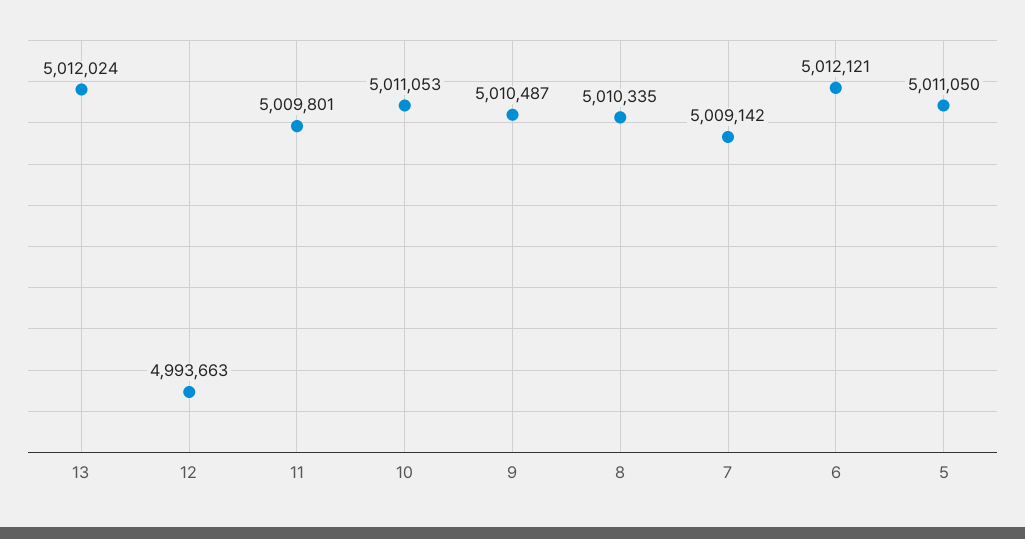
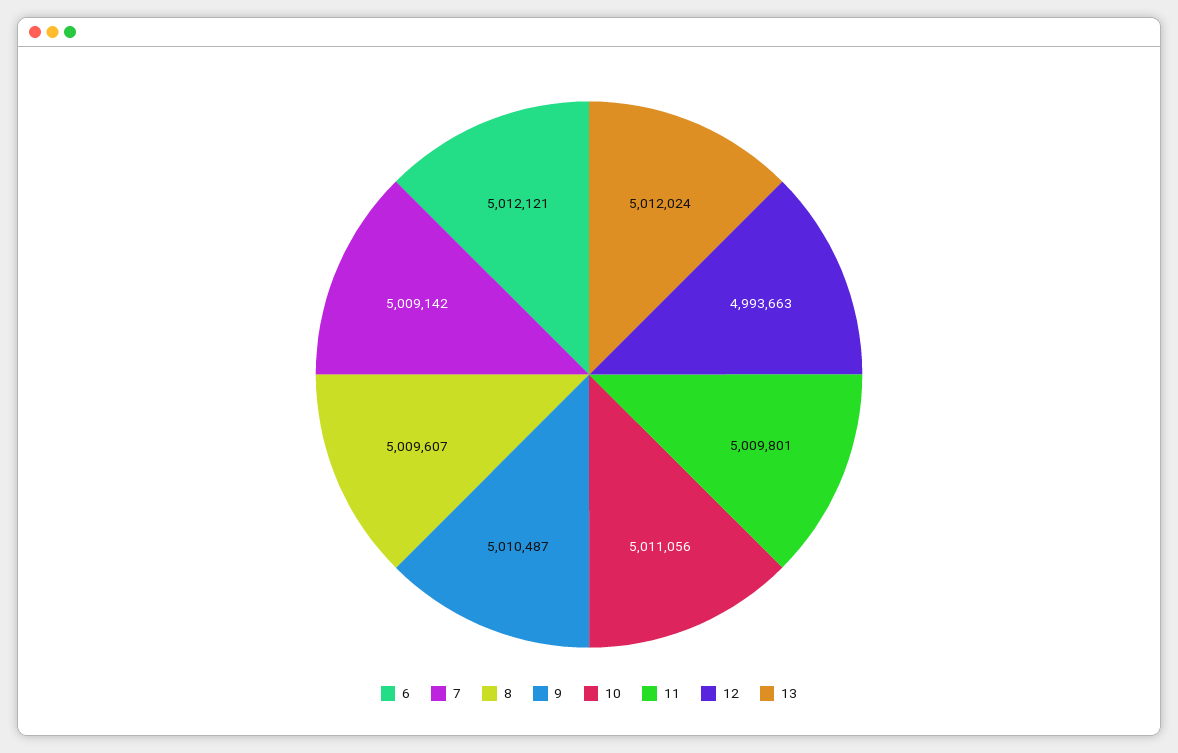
  {
    "13": 5012024,
    "12": 4993663,
    "11": 5009801,
-   "10": 5011053,
+   "10": 5011056,
    "9": 5010487,
-   "8": 5010335,
+   "8": 5009607,
    "7": 5009142,
-   "6": 5012121,
+   "6": 5012121
-   "5": 5011050
  }

